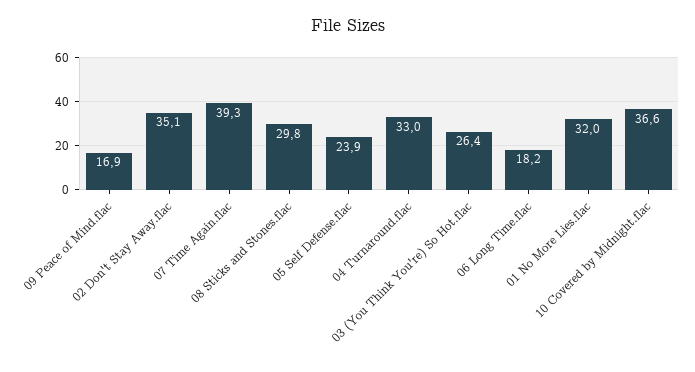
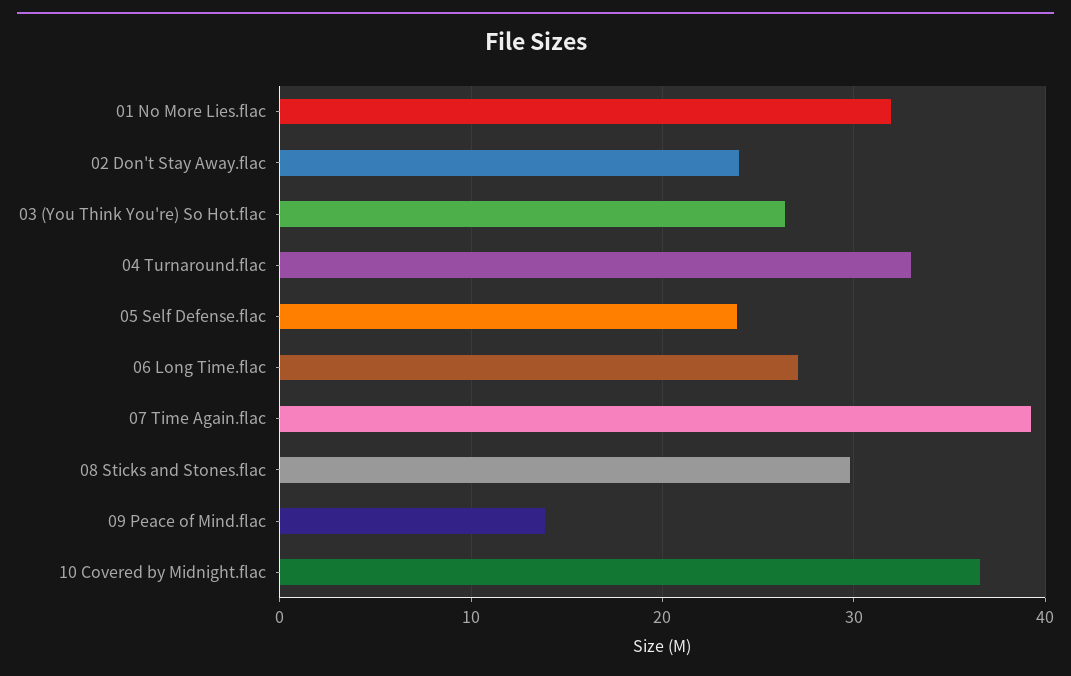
  {
-   "09 Peace of Mind.flac": 16.9,
+   "09 Peace of Mind.flac": 14,
-   "02 Don't Stay Away.flac": 35.1,
+   "02 Don't Stay Away.flac": 24,
    "07 Time Again.flac": 39.3,
    "08 Sticks and Stones.flac": 29.8,
    "05 Self Defense.flac": 23.9,
    "04 Turnaround.flac": 33,
    "03 (You Think You're) So Hot.flac": 26.4,
-   "06 Long Time.flac": 18.2,
+   "06 Long Time.flac": 27,
    "01 No More Lies.flac": 32,
    "10 Covered by Midnight.flac": 36.6
  }

